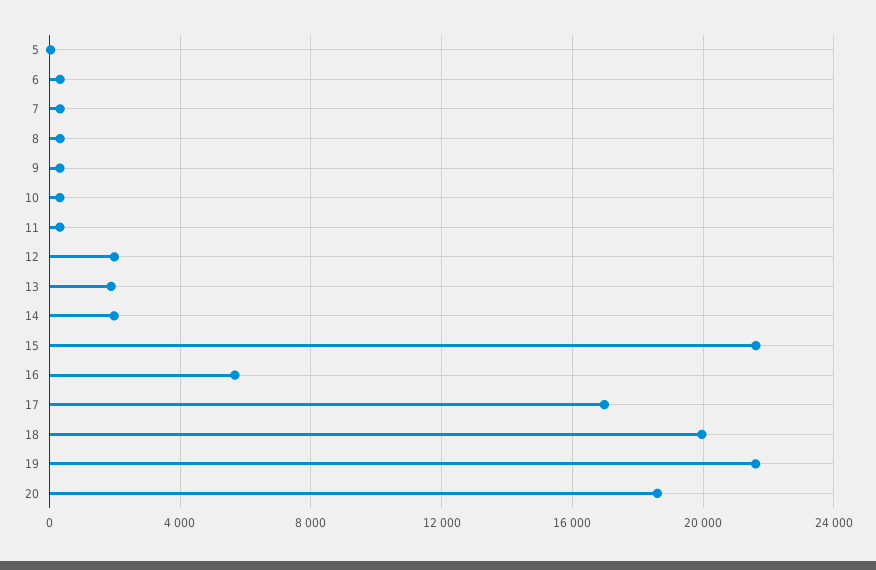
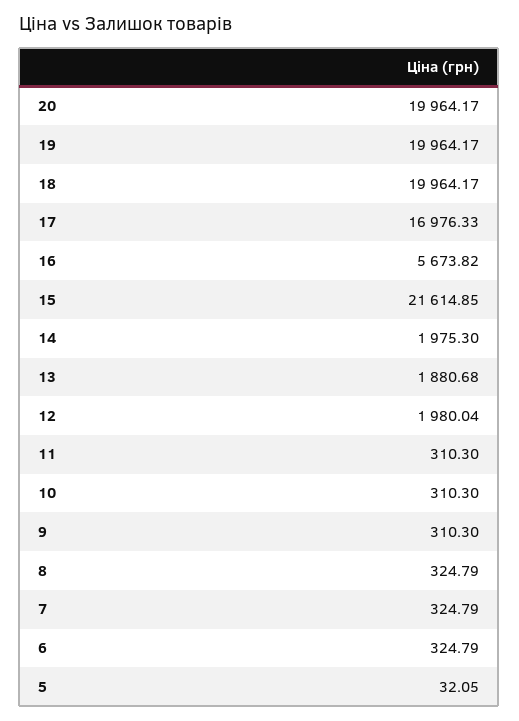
  {
    "5": 32.05,
    "6": 324.79,
    "7": 324.79,
    "8": 324.79,
    "9": 310.3,
    "10": 310.3,
    "11": 310.3,
    "12": 1980.04,
    "13": 1880.68,
    "14": 1975.3,
    "15": 21614.85,
    "16": 5673.82,
    "17": 16976.33,
    "18": 19964.17,
-   "19": 21500,
+   "19": 19964.17,
-   "20": 18500
+   "20": 19964.17
  }

